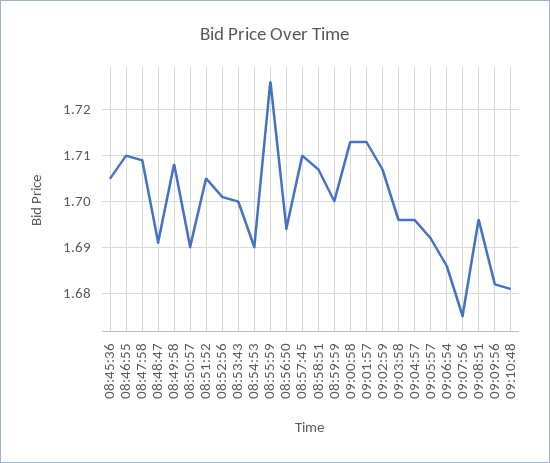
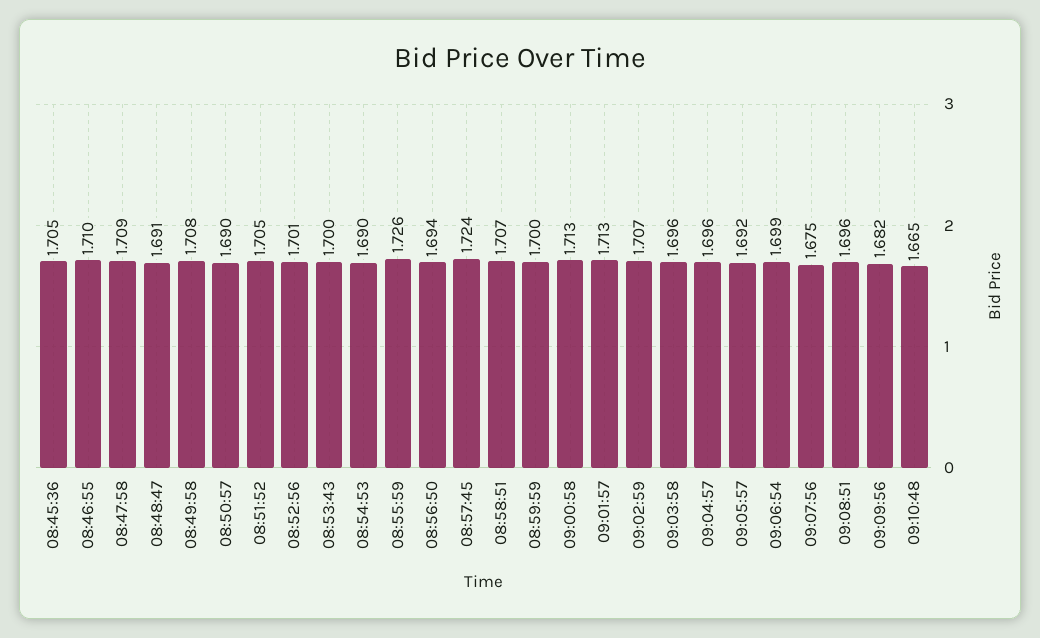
  {
    "08:45:36": 1.705,
    "08:46:55": 1.71,
    "08:47:58": 1.709,
    "08:48:47": 1.691,
    "08:49:58": 1.708,
    "08:50:57": 1.69,
    "08:51:52": 1.705,
    "08:52:56": 1.701,
    "08:53:43": 1.7,
    "08:54:53": 1.69,
    "08:55:59": 1.726,
    "08:56:50": 1.694,
-   "08:57:45": 1.71,
+   "08:57:45": 1.724,
    "08:58:51": 1.707,
    "08:59:59": 1.7,
    "09:00:58": 1.713,
    "09:01:57": 1.713,
    "09:02:59": 1.707,
    "09:03:58": 1.696,
    "09:04:57": 1.696,
    "09:05:57": 1.692,
-   "09:06:54": 1.685,
+   "09:06:54": 1.699,
    "09:07:56": 1.675,
    "09:08:51": 1.696,
    "09:09:56": 1.682,
-   "09:10:48": 1.68
+   "09:10:48": 1.665
  }

